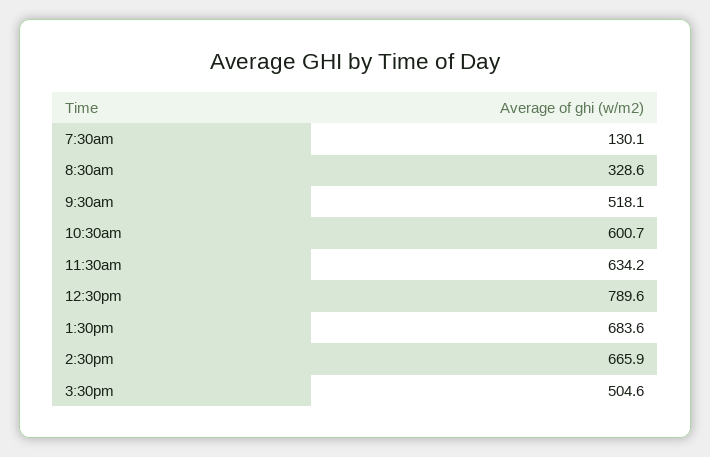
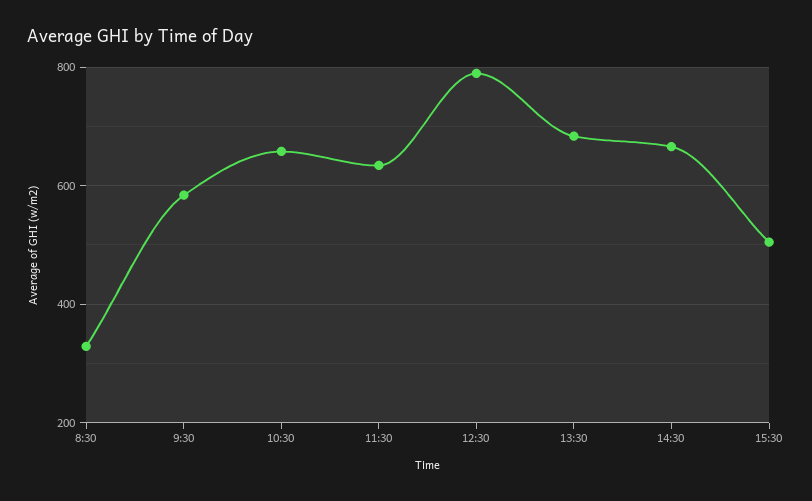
  {
-   "7:30am": 130.1,
    "8:30am": 328.6,
-   "9:30am": 518.1,
+   "9:30am": 580,
-   "10:30am": 600.7,
+   "10:30am": 660,
    "11:30am": 634.2,
    "12:30pm": 789.6,
    "1:30pm": 683.6,
    "2:30pm": 665.9,
    "3:30pm": 504.6
  }

